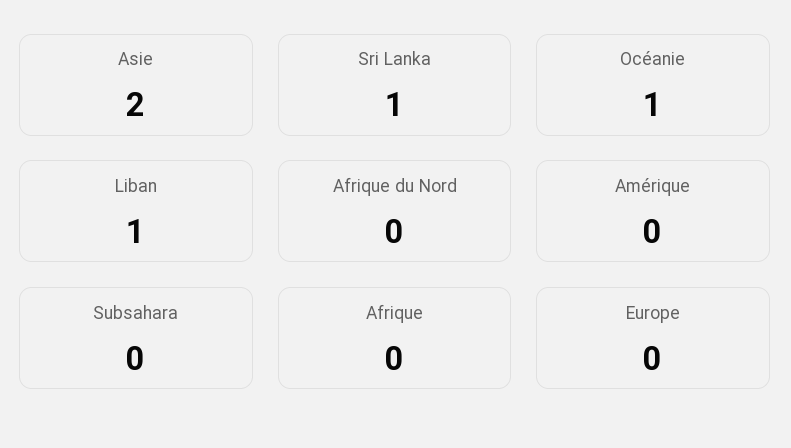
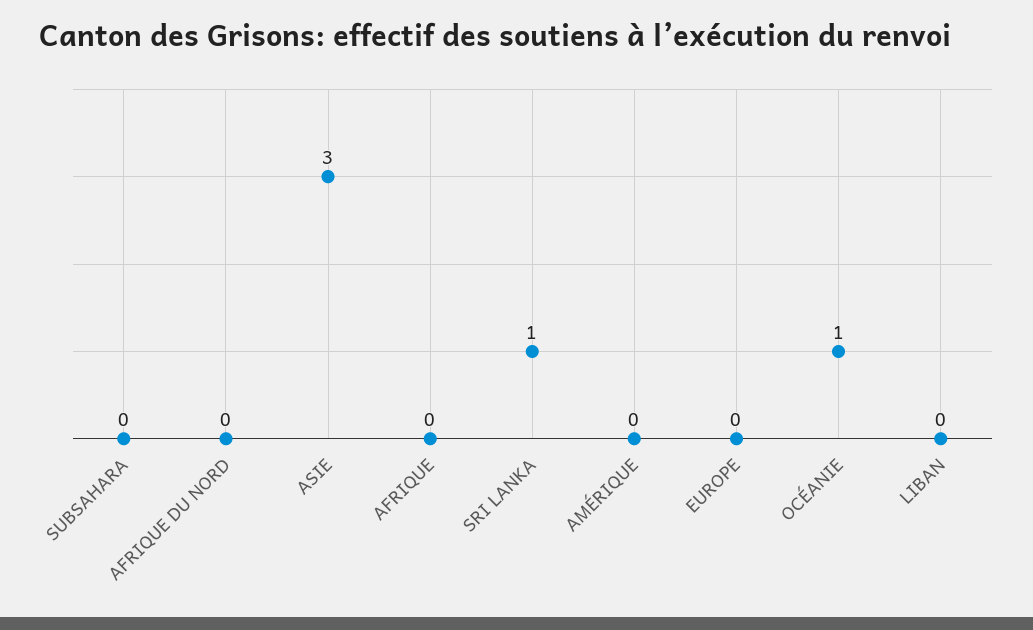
  {
-   "Asie": 2,
+   "Asie": 3,
    "Sri Lanka": 1,
    "Océanie": 1,
-   "Liban": 1,
+   "Liban": 0,
    "Afrique du Nord": 0,
    "Amérique": 0,
    "Subsahara": 0,
    "Afrique": 0,
    "Europe": 0
  }

